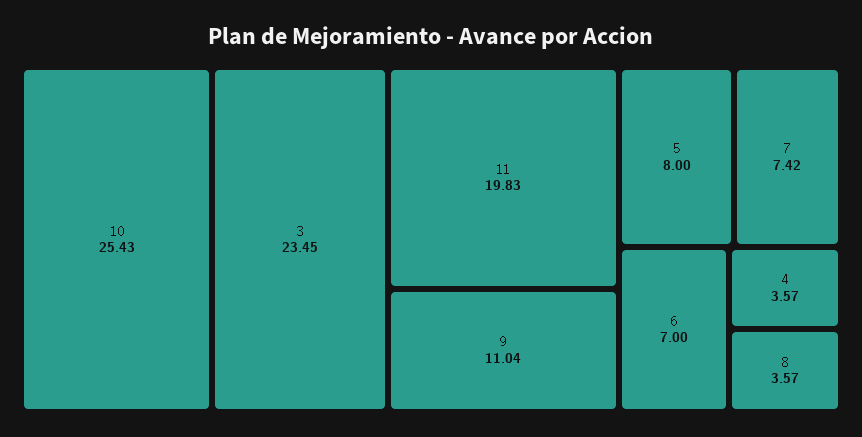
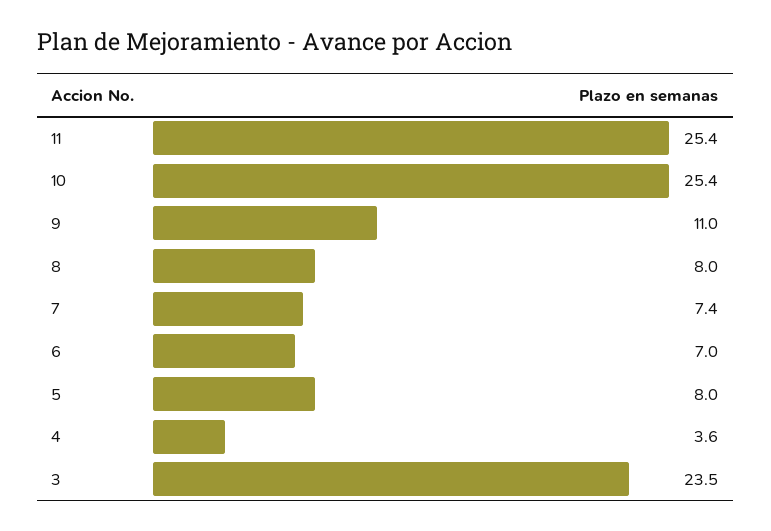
  {
    "10": 25.43,
    "3": 23.45,
-   "11": 19.83,
+   "11": 25.4,
    "9": 11.04,
    "5": 8,
    "7": 7.42,
    "6": 7,
    "4": 3.57,
-   "8": 3.57
+   "8": 8
  }

